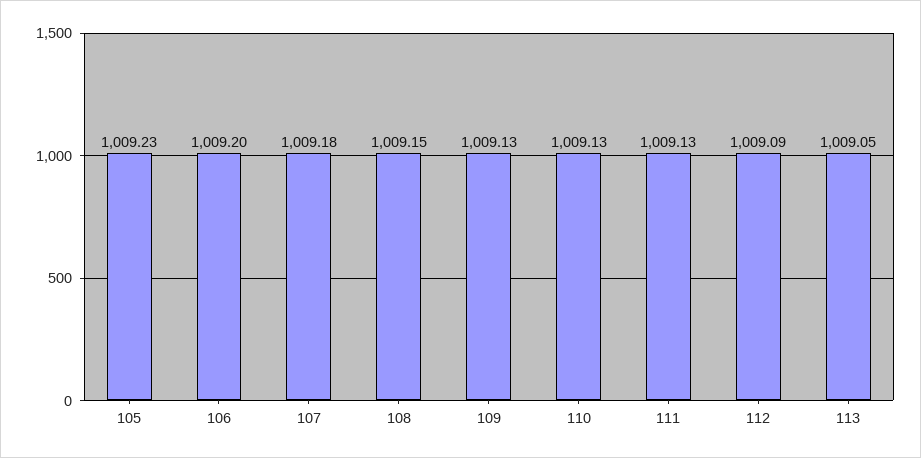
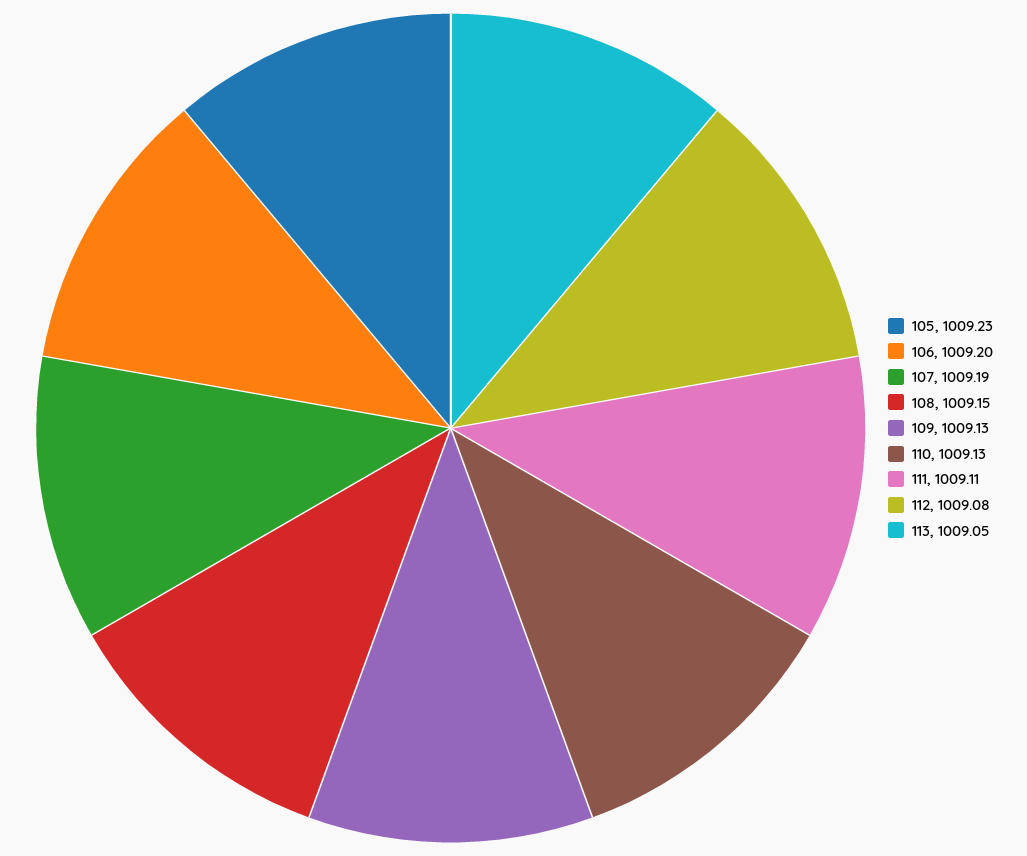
  {
    "105": 1009.23,
    "106": 1009.2,
-   "107": 1009.18,
+   "107": 1009.19,
    "108": 1009.15,
    "109": 1009.13,
    "110": 1009.13,
-   "111": 1009.13,
+   "111": 1009.11,
-   "112": 1009.09,
+   "112": 1009.08,
    "113": 1009.05
  }

